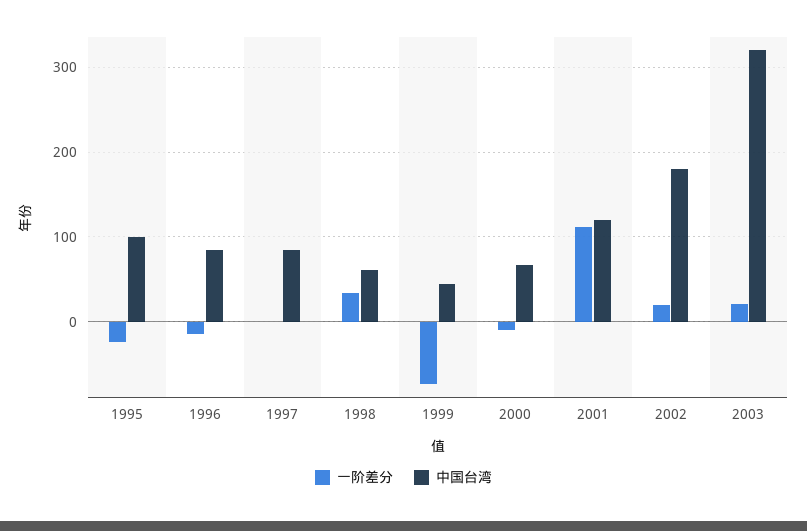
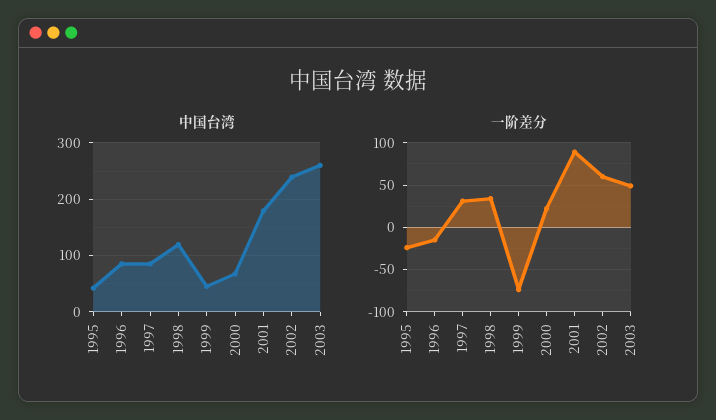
  {
    "一阶差分": {
      "1995": -20,
      "1996": -20,
-     "1997": 0,
+     "1997": 30,
      "1998": 30,
      "1999": -70,
-     "2000": -10,
+     "2000": 20,
-     "2001": 110,
+     "2001": 90,
-     "2002": 20,
+     "2002": 60,
-     "2003": 20
+     "2003": 50
    },
    "中国台湾": {
-     "1995": 100,
+     "1995": 40,
      "1996": 90,
      "1997": 90,
-     "1998": 60,
+     "1998": 120,
      "1999": 50,
      "2000": 70,
-     "2001": 120,
+     "2001": 180,
-     "2002": 180,
+     "2002": 240,
-     "2003": 320
+     "2003": 260
    }
  }

